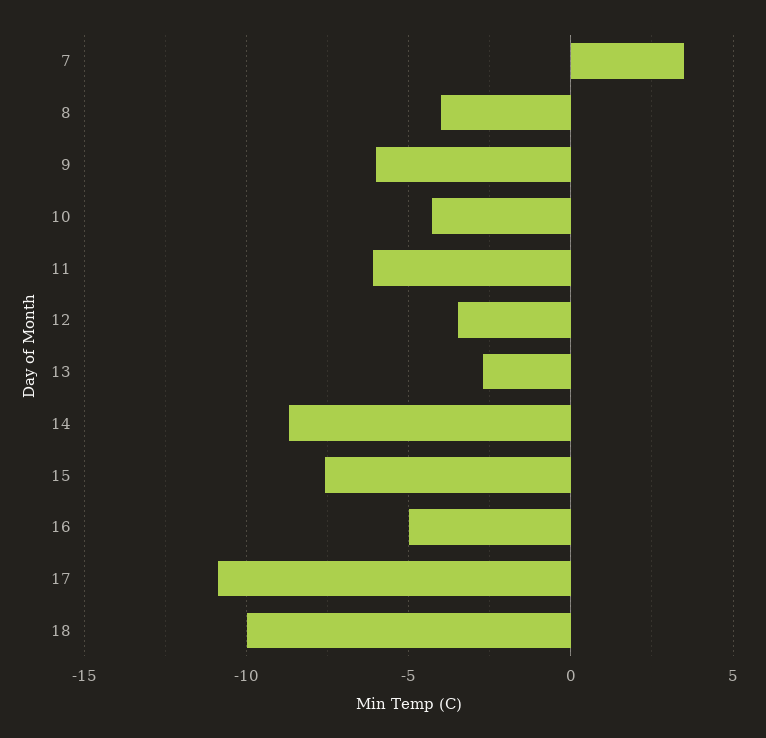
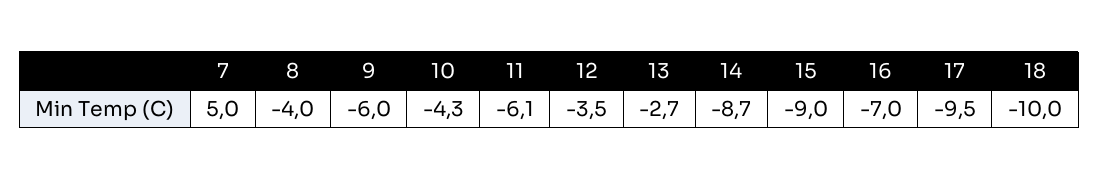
  {
-   "7": 3.5,
+   "7": 5,
    "8": -4,
    "9": -6,
    "10": -4.3,
    "11": -6.1,
    "12": -3.5,
    "13": -2.7,
    "14": -8.7,
-   "15": -7.5,
+   "15": -9,
-   "16": -5,
+   "16": -7,
-   "17": -11,
+   "17": -9.5,
    "18": -10
  }

